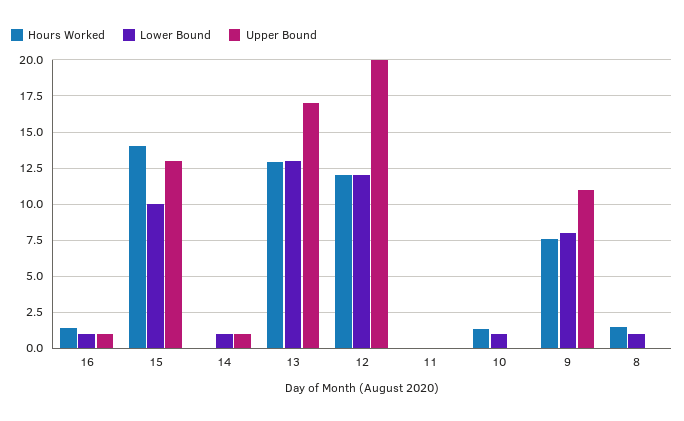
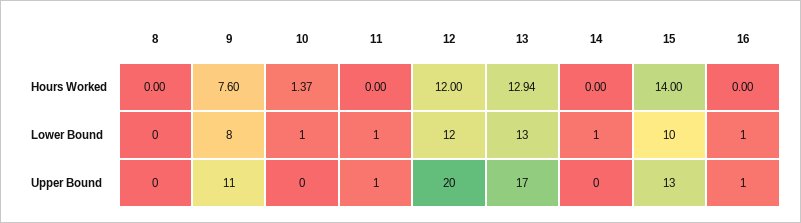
  {
    "Hours Worked": {
-     "16": 1.5,
+     "16": 0,
      "15": 14,
      "14": 0,
      "13": 12.94,
      "12": 12,
      "11": 0,
      "10": 1.37,
      "9": 7.6,
-     "8": 1.5
+     "8": 0
    },
    "Lower Bound": {
      "16": 1,
      "15": 10,
      "14": 1,
      "13": 13,
      "12": 12,
-     "11": 0,
+     "11": 1,
      "10": 1,
      "9": 8,
-     "8": 1
+     "8": 0
    },
    "Upper Bound": {
      "16": 1,
      "15": 13,
-     "14": 1,
+     "14": 0,
      "13": 17,
      "12": 20,
-     "11": 0,
+     "11": 1,
      "10": 0,
      "9": 11,
      "8": 0
    }
  }

